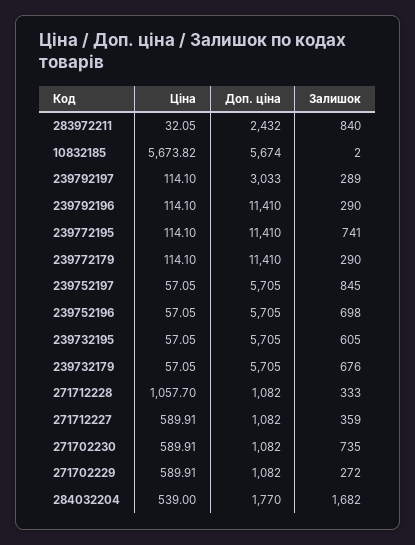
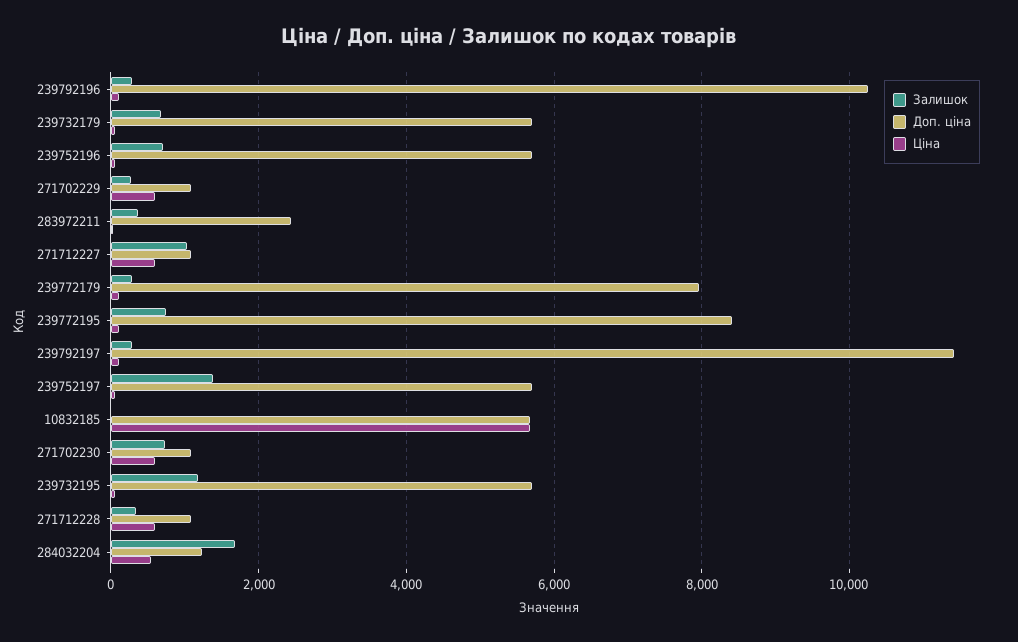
  {
    "Ціна": {
      "283972211": 32.05,
      "10832185": 5673.82,
      "239792197": 114.1,
      "239792196": 114.1,
      "239772195": 114.1,
      "239772179": 114.1,
      "239752197": 57.05,
      "239752196": 57.05,
      "239732195": 57.05,
      "239732179": 57.05,
-     "271712228": 1057.7,
+     "271712228": 600,
      "271712227": 589.91,
      "271702230": 589.91,
      "271702229": 589.91,
      "284032204": 539
    },
    "Доп. ціна": {
      "283972211": 2432,
      "10832185": 5674,
-     "239792197": 3033,
+     "239792197": 11400,
-     "239792196": 11410,
+     "239792196": 10200,
-     "239772195": 11410,
+     "239772195": 8400,
-     "239772179": 11410,
+     "239772179": 8000,
      "239752197": 5705,
      "239752196": 5705,
      "239732195": 5705,
      "239732179": 5705,
      "271712228": 1082,
      "271712227": 1082,
      "271702230": 1082,
      "271702229": 1082,
-     "284032204": 1770
+     "284032204": 1200
    },
    "Залишок": {
-     "283972211": 840,
+     "283972211": 400,
      "10832185": 2,
      "239792197": 289,
      "239792196": 290,
      "239772195": 741,
      "239772179": 290,
-     "239752197": 845,
+     "239752197": 1400,
      "239752196": 698,
-     "239732195": 605,
+     "239732195": 1200,
      "239732179": 676,
      "271712228": 333,
-     "271712227": 359,
+     "271712227": 1000,
      "271702230": 735,
      "271702229": 272,
      "284032204": 1682
    }
  }

